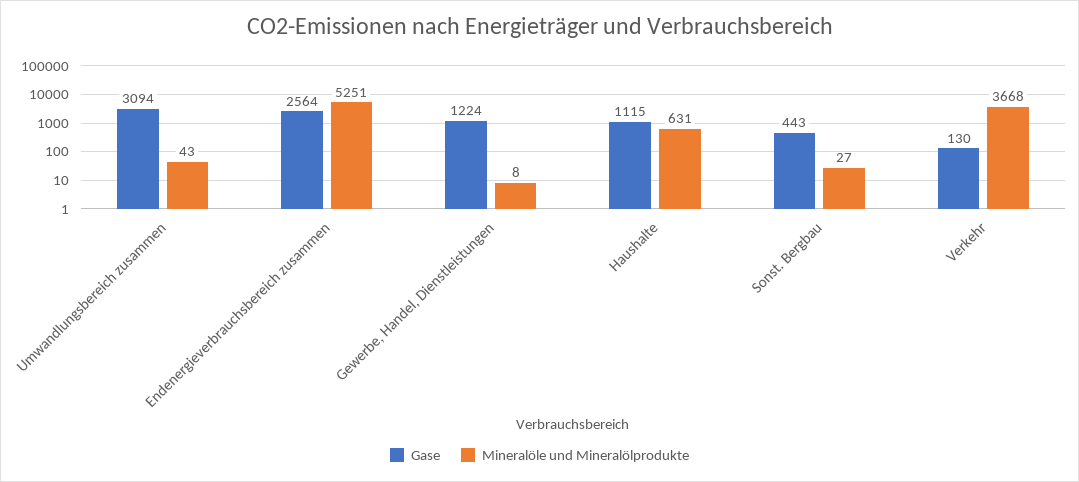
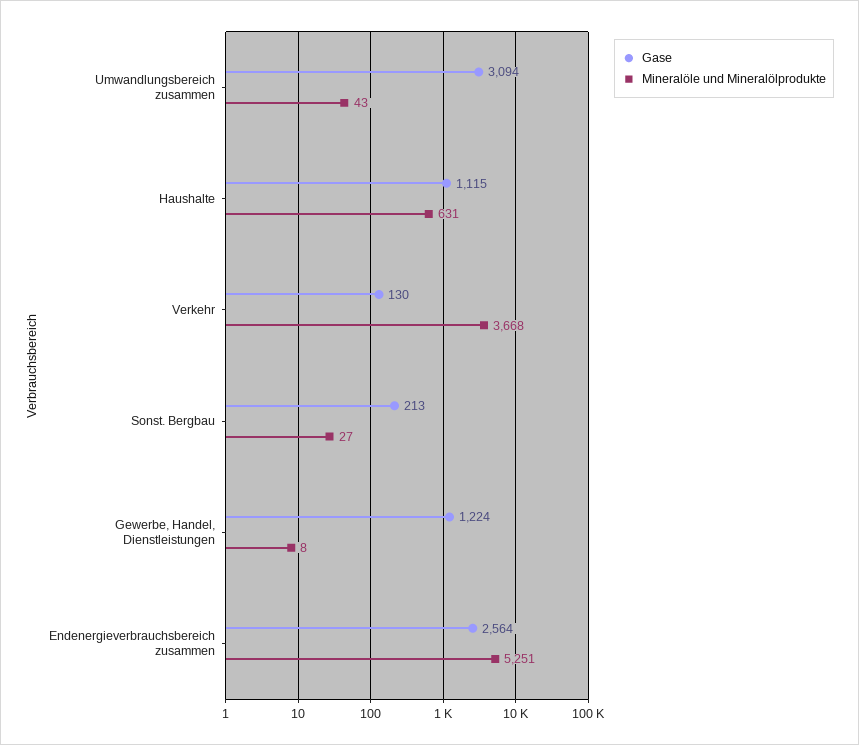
  {
    "Gase": {
      "Umwandlungsbereich zusammen": 3094,
      "Endenergieverbrauchsbereich zusammen": 2564,
      "Gewerbe, Handel, Dienstleistungen": 1224,
      "Haushalte": 1115,
-     "Sonst. Bergbau": 443,
+     "Sonst. Bergbau": 213,
      "Verkehr": 130
    },
    "Mineralöle und Mineralölprodukte": {
      "Umwandlungsbereich zusammen": 43,
      "Endenergieverbrauchsbereich zusammen": 5251,
      "Gewerbe, Handel, Dienstleistungen": 8,
      "Haushalte": 631,
      "Sonst. Bergbau": 27,
      "Verkehr": 3668
    }
  }

